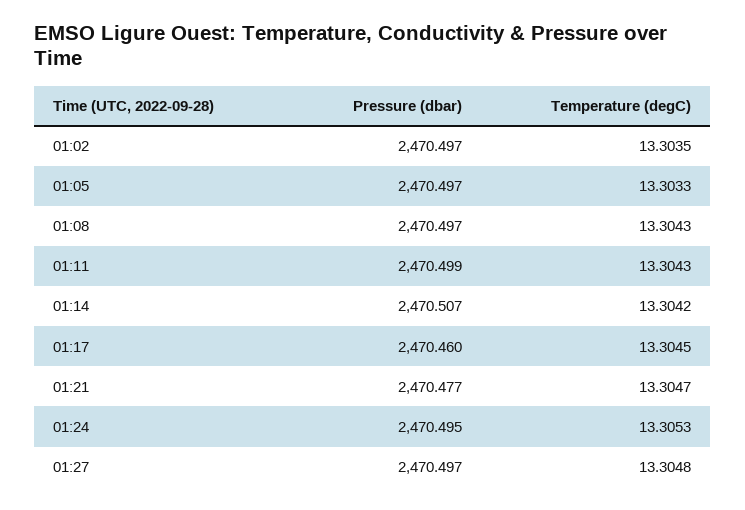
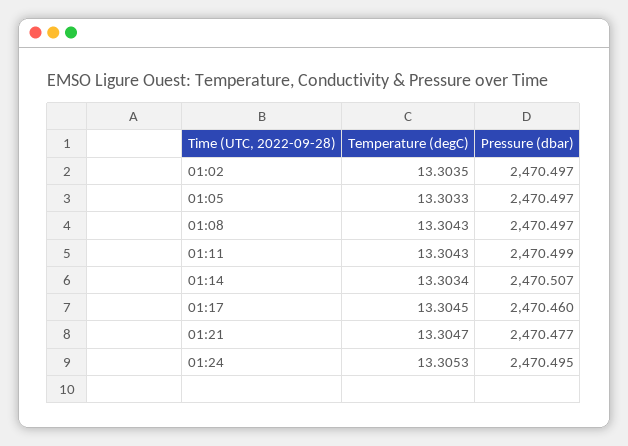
  {
    "Pressure (dbar)": {
      "01:02": 2470.497,
      "01:05": 2470.497,
      "01:08": 2470.497,
      "01:11": 2470.499,
      "01:14": 2470.507,
      "01:17": 2470.46,
      "01:21": 2470.477,
-     "01:24": 2470.495,
+     "01:24": 2470.495
-     "01:27": 2470.497
    },
    "Temperature (degC)": {
      "01:02": 13.3035,
      "01:05": 13.3033,
      "01:08": 13.3043,
      "01:11": 13.3043,
-     "01:14": 13.3042,
+     "01:14": 13.3034,
      "01:17": 13.3045,
      "01:21": 13.3047,
-     "01:24": 13.3053,
+     "01:24": 13.3053
-     "01:27": 13.3048
    }
  }

